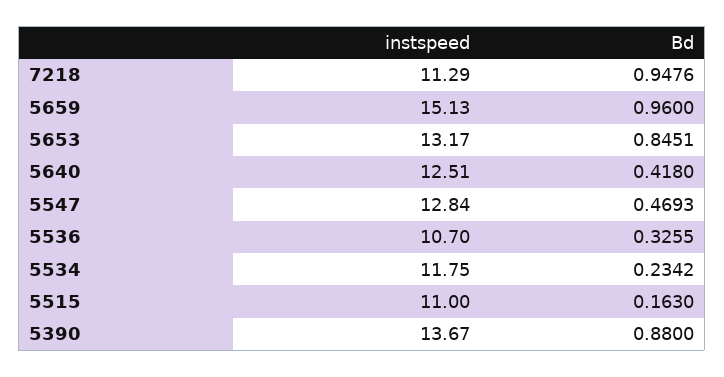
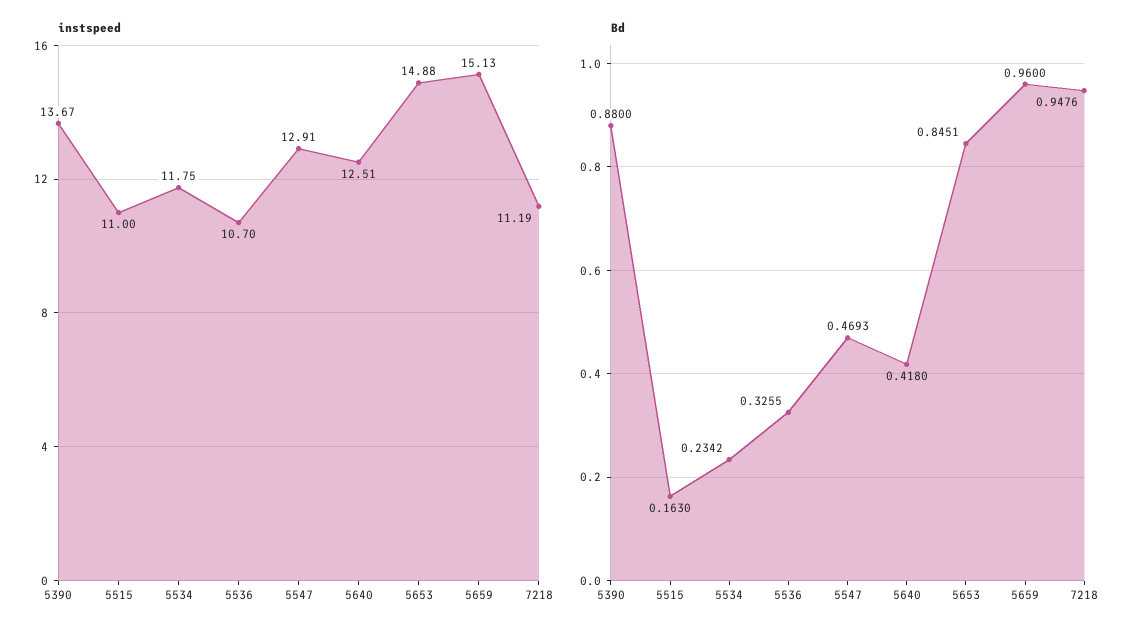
  {
    "instspeed": {
-     "7218": 11.29,
+     "7218": 11.19,
      "5659": 15.13,
-     "5653": 13.17,
+     "5653": 14.88,
      "5640": 12.51,
-     "5547": 12.84,
+     "5547": 12.91,
      "5536": 10.7,
      "5534": 11.75,
      "5515": 11,
      "5390": 13.67
    },
    "Bd": {
      "7218": 0.9476,
      "5659": 0.96,
      "5653": 0.8451,
      "5640": 0.418,
      "5547": 0.4693,
      "5536": 0.3255,
      "5534": 0.2342,
      "5515": 0.163,
      "5390": 0.88
    }
  }

